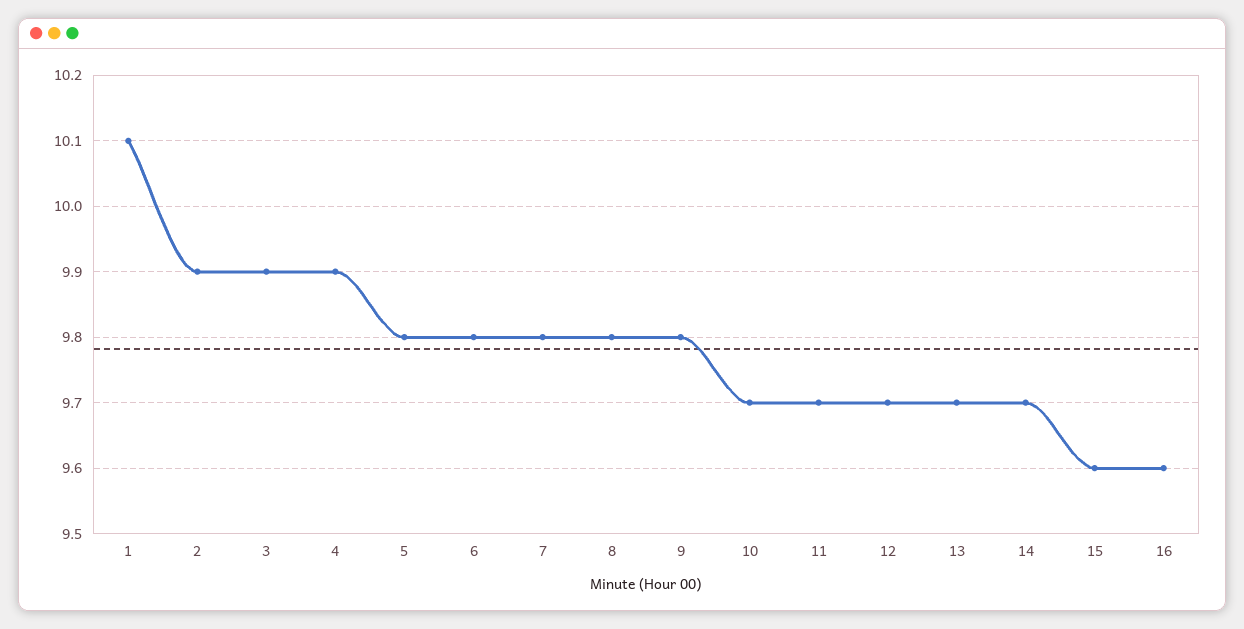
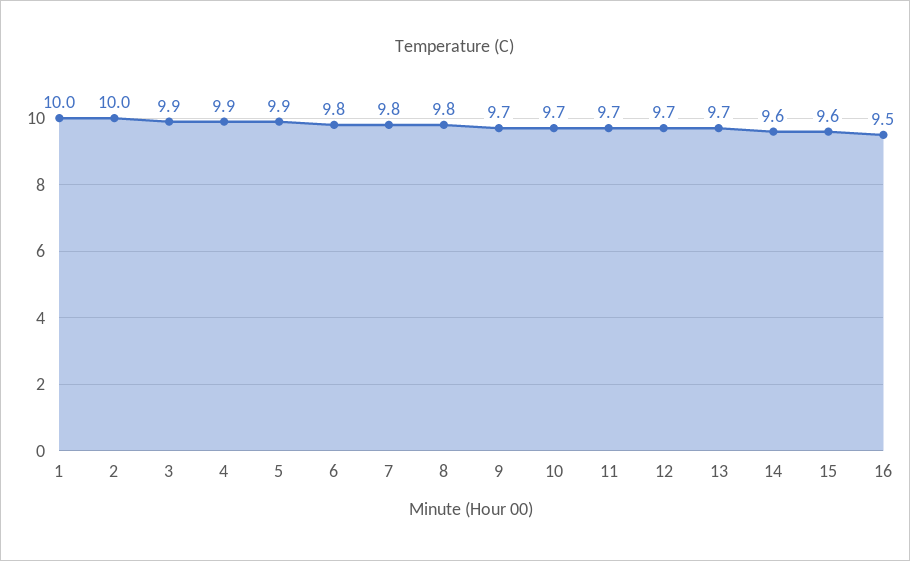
  {
-   "1": 10.1,
+   "1": 10,
-   "2": 9.9,
+   "2": 10,
    "3": 9.9,
    "4": 9.9,
-   "5": 9.8,
+   "5": 9.9,
    "6": 9.8,
    "7": 9.8,
    "8": 9.8,
-   "9": 9.8,
+   "9": 9.7,
    "10": 9.7,
    "11": 9.7,
    "12": 9.7,
    "13": 9.7,
-   "14": 9.7,
+   "14": 9.6,
    "15": 9.6,
-   "16": 9.6
+   "16": 9.5
  }

